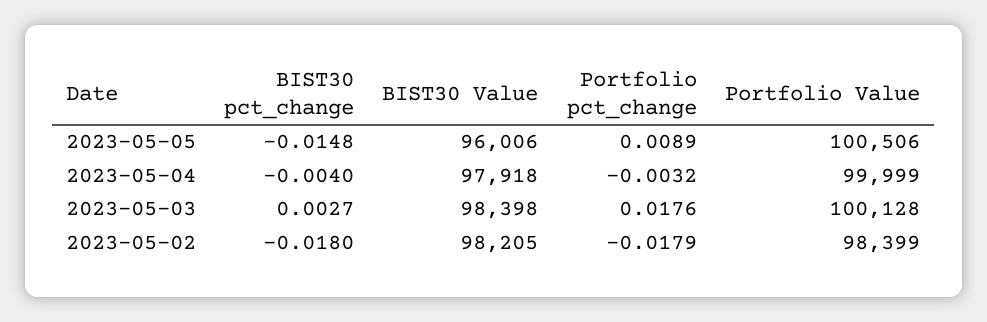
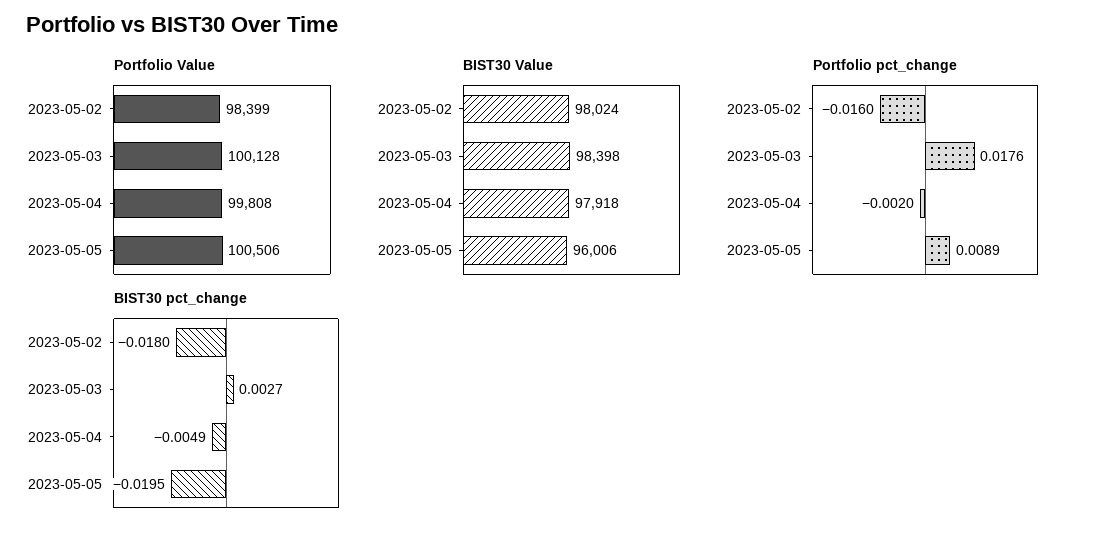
  {
    "BIST30 pct_change": {
-     "2023-05-05": -0.0148,
+     "2023-05-05": -0.0195,
-     "2023-05-04": -0.004,
+     "2023-05-04": -0.0049,
      "2023-05-03": 0.0027,
      "2023-05-02": -0.018
    },
    "BIST30 Value": {
      "2023-05-05": 96006,
      "2023-05-04": 97918,
      "2023-05-03": 98398,
-     "2023-05-02": 98205
+     "2023-05-02": 98024
    },
    "Portfolio pct_change": {
      "2023-05-05": 0.0089,
-     "2023-05-04": -0.0032,
+     "2023-05-04": -0.002,
      "2023-05-03": 0.0176,
-     "2023-05-02": -0.0179
+     "2023-05-02": -0.016
    },
    "Portfolio Value": {
      "2023-05-05": 100506,
-     "2023-05-04": 99999,
+     "2023-05-04": 99808,
      "2023-05-03": 100128,
      "2023-05-02": 98399
    }
  }

